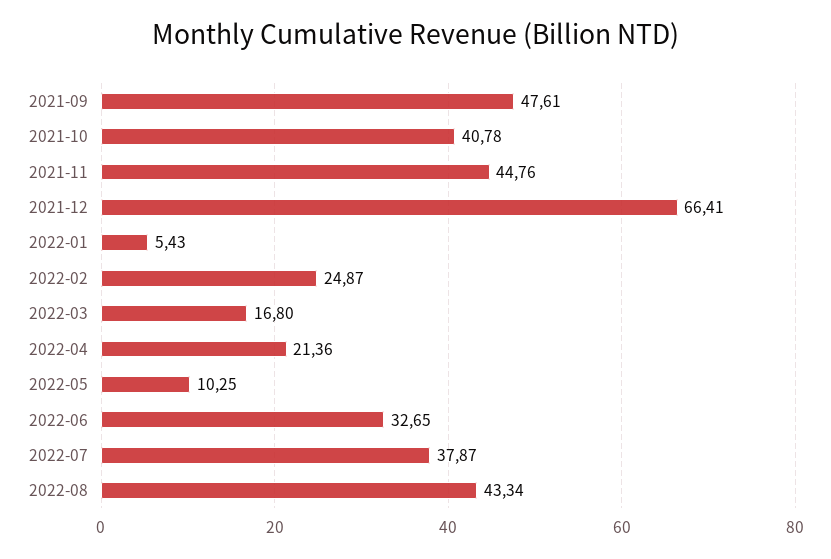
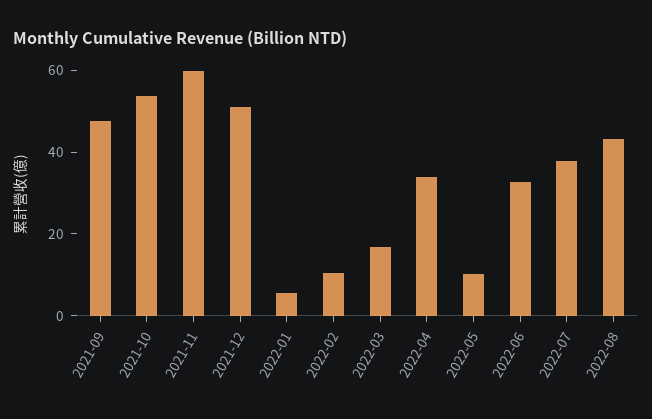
  {
    "2021-09": 47.61,
-   "2021-10": 40.78,
+   "2021-10": 55,
-   "2021-11": 44.76,
+   "2021-11": 60,
-   "2021-12": 66.41,
+   "2021-12": 50,
    "2022-01": 5.43,
-   "2022-02": 24.87,
+   "2022-02": 10,
    "2022-03": 16.8,
-   "2022-04": 21.36,
+   "2022-04": 35,
    "2022-05": 10.25,
    "2022-06": 32.65,
    "2022-07": 37.87,
    "2022-08": 43.34
  }

